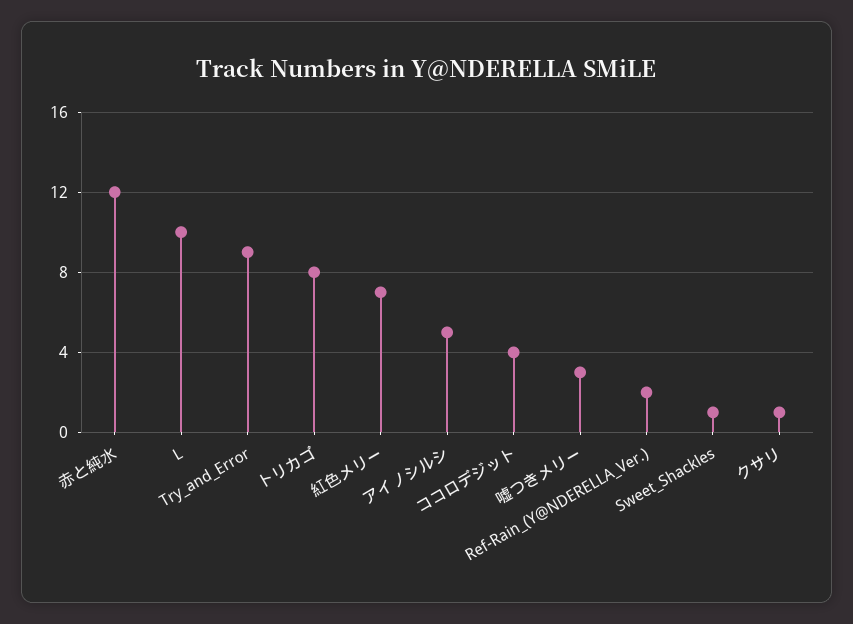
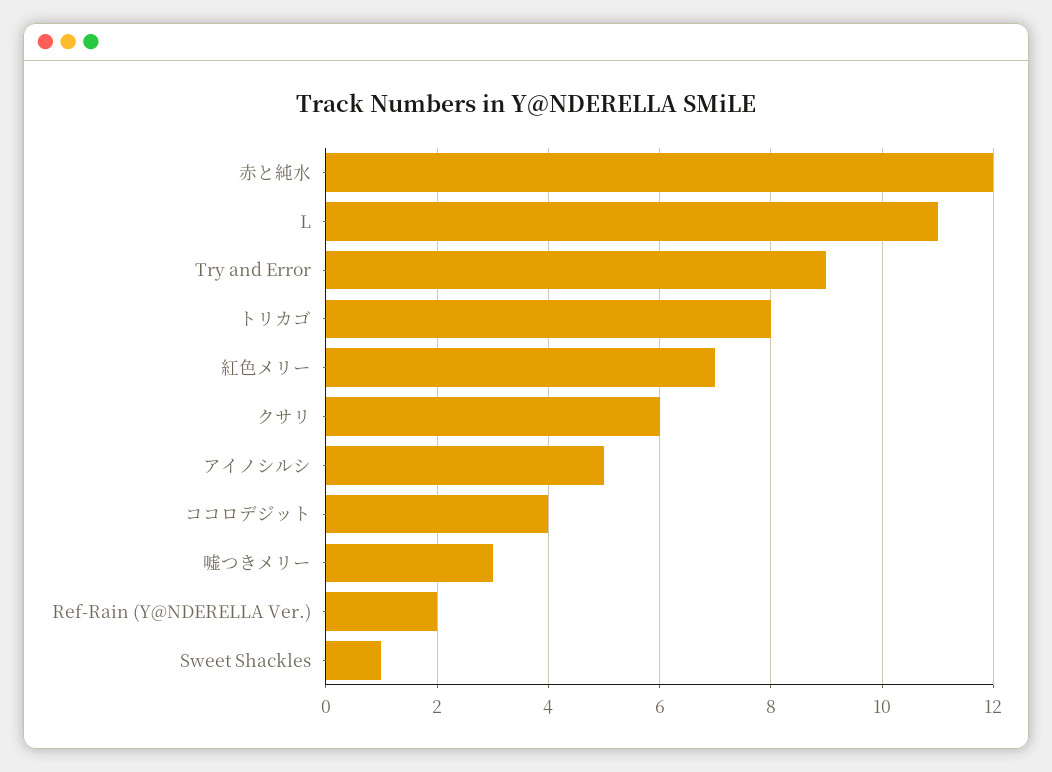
  {
    "赤と純水": 12,
-   "L": 10,
+   "L": 11,
    "Try_and_Error": 9,
    "トリカゴ": 8,
    "紅色メリー": 7,
    "アイノシルシ": 5,
    "ココロデジット": 4,
    "嘘つきメリー": 3,
    "Ref-Rain_(Y@NDERELLA_Ver.)": 2,
    "Sweet_Shackles": 1,
-   "クサリ": 1
+   "クサリ": 6
  }

